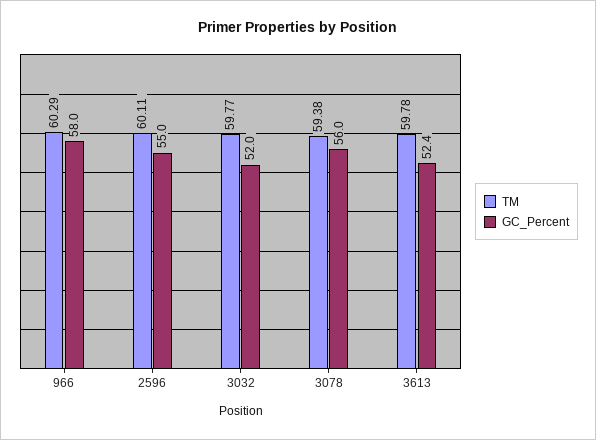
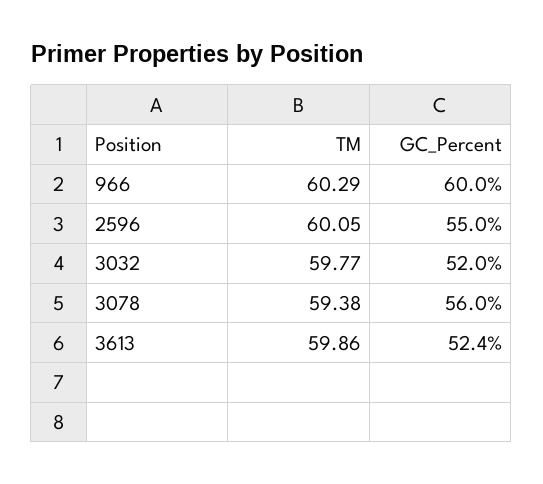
  {
    "TM": {
      "966": 60.29,
-     "2596": 60.11,
+     "2596": 60.05,
      "3032": 59.77,
      "3078": 59.38,
-     "3613": 59.78
+     "3613": 59.86
    },
    "GC_Percent": {
-     "966": 58,
+     "966": 60,
      "2596": 55,
      "3032": 52,
      "3078": 56,
      "3613": 52.4
    }
  }

